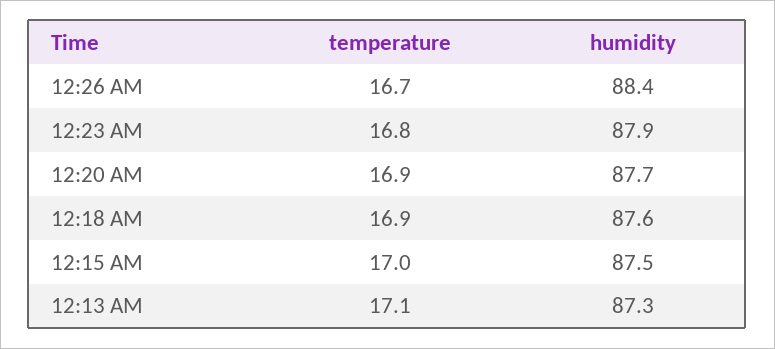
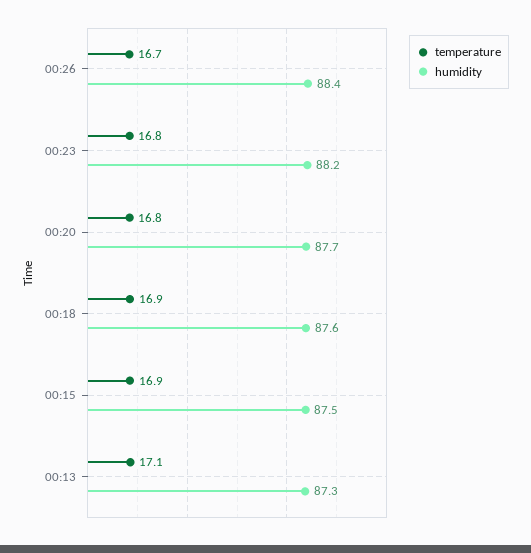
  {
    "temperature": {
      "12:26 AM": 16.7,
      "12:23 AM": 16.8,
-     "12:20 AM": 16.9,
+     "12:20 AM": 16.8,
      "12:18 AM": 16.9,
-     "12:15 AM": 17,
+     "12:15 AM": 16.9,
      "12:13 AM": 17.1
    },
    "humidity": {
      "12:26 AM": 88.4,
-     "12:23 AM": 87.9,
+     "12:23 AM": 88.2,
      "12:20 AM": 87.7,
      "12:18 AM": 87.6,
      "12:15 AM": 87.5,
      "12:13 AM": 87.3
    }
  }

